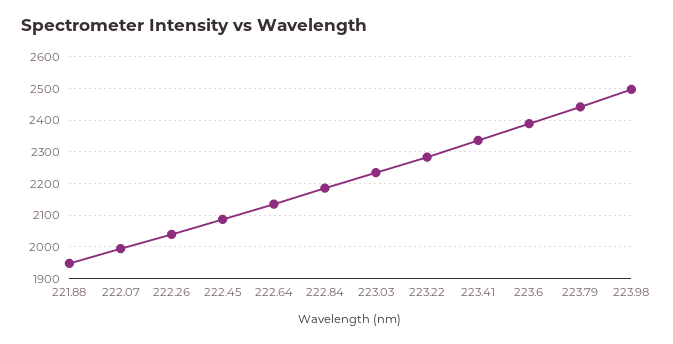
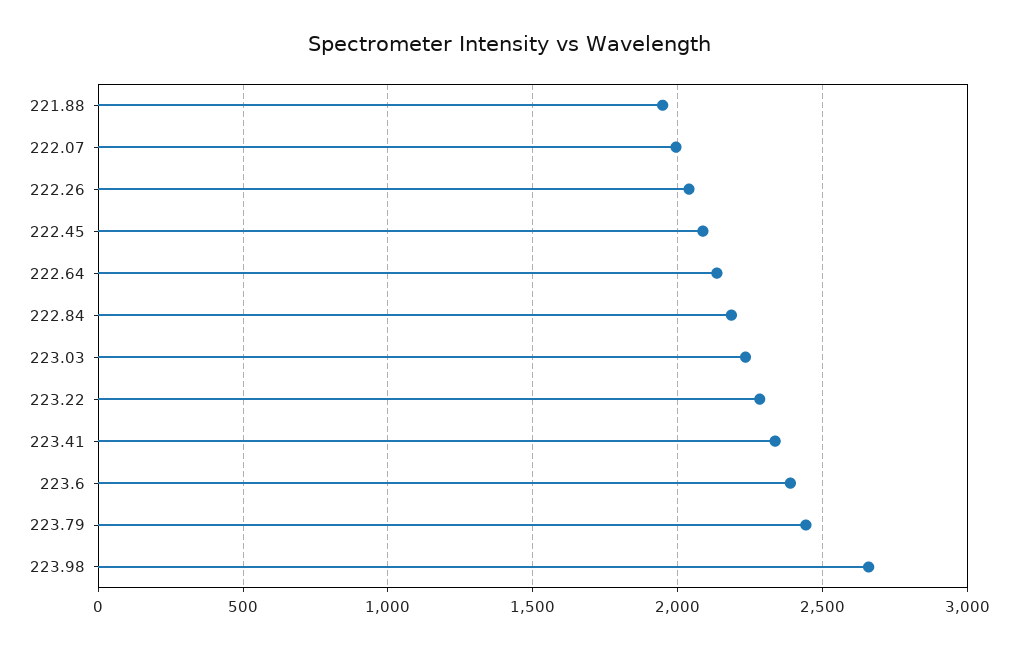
  {
    "221.88": 1940,
    "222.07": 2000,
    "222.26": 2040,
    "222.45": 2080,
    "222.64": 2140,
    "222.84": 2180,
    "223.03": 2240,
    "223.22": 2280,
    "223.41": 2340,
    "223.6": 2380,
    "223.79": 2440,
-   "223.98": 2500
+   "223.98": 2650
  }

